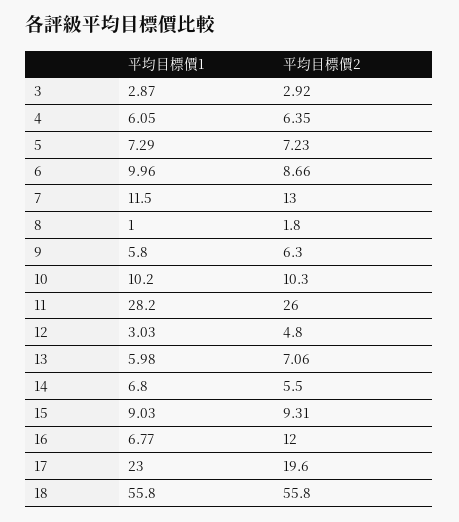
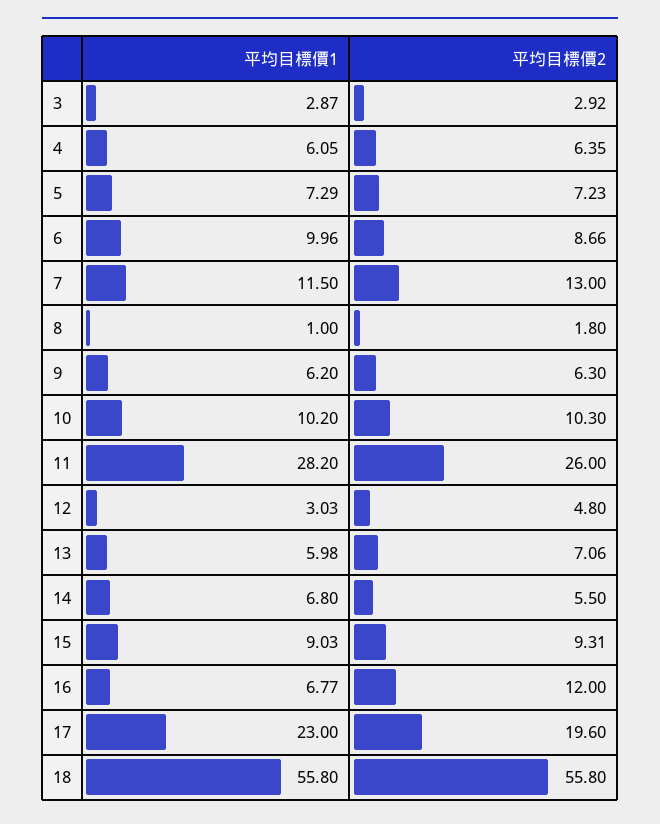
  {
    "平均目標價1": {
      "3": 2.87,
      "4": 6.05,
      "5": 7.29,
      "6": 9.96,
      "7": 11.5,
      "8": 1,
-     "9": 5.8,
+     "9": 6.2,
      "10": 10.2,
      "11": 28.2,
      "12": 3.03,
      "13": 5.98,
      "14": 6.8,
      "15": 9.03,
      "16": 6.77,
      "17": 23,
      "18": 55.8
    },
    "平均目標價2": {
      "3": 2.92,
      "4": 6.35,
      "5": 7.23,
      "6": 8.66,
      "7": 13,
      "8": 1.8,
      "9": 6.3,
      "10": 10.3,
      "11": 26,
      "12": 4.8,
      "13": 7.06,
      "14": 5.5,
      "15": 9.31,
      "16": 12,
      "17": 19.6,
      "18": 55.8
    }
  }

